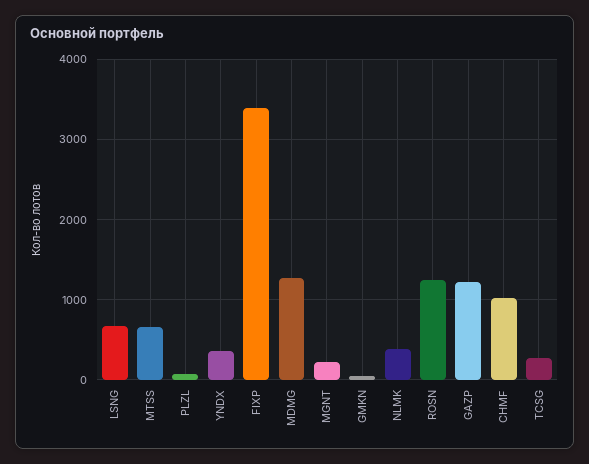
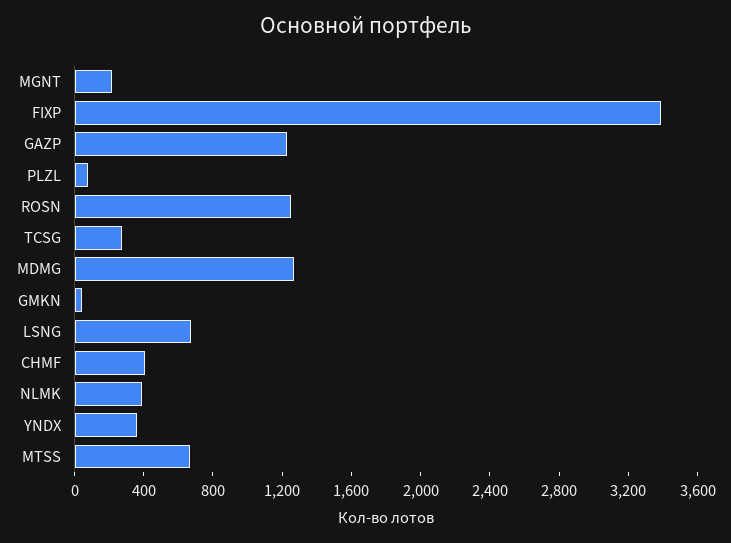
  {
    "LSNG": 700,
    "MTSS": 700,
    "PLZL": 100,
    "YNDX": 400,
    "FIXP": 3400,
    "MDMG": 1300,
    "MGNT": 200,
    "GMKN": 0,
    "NLMK": 400,
    "ROSN": 1300,
    "GAZP": 1200,
-   "CHMF": 1000,
+   "CHMF": 400,
    "TCSG": 300
  }

